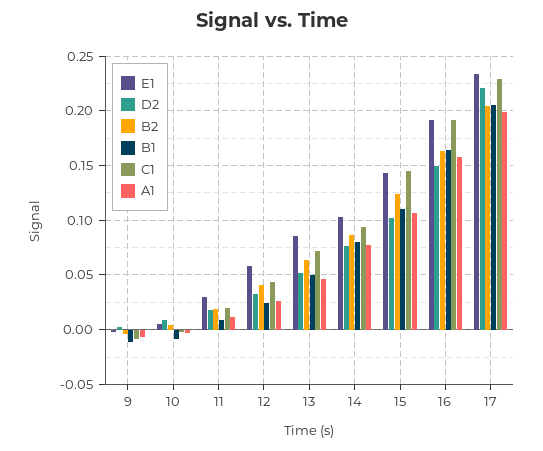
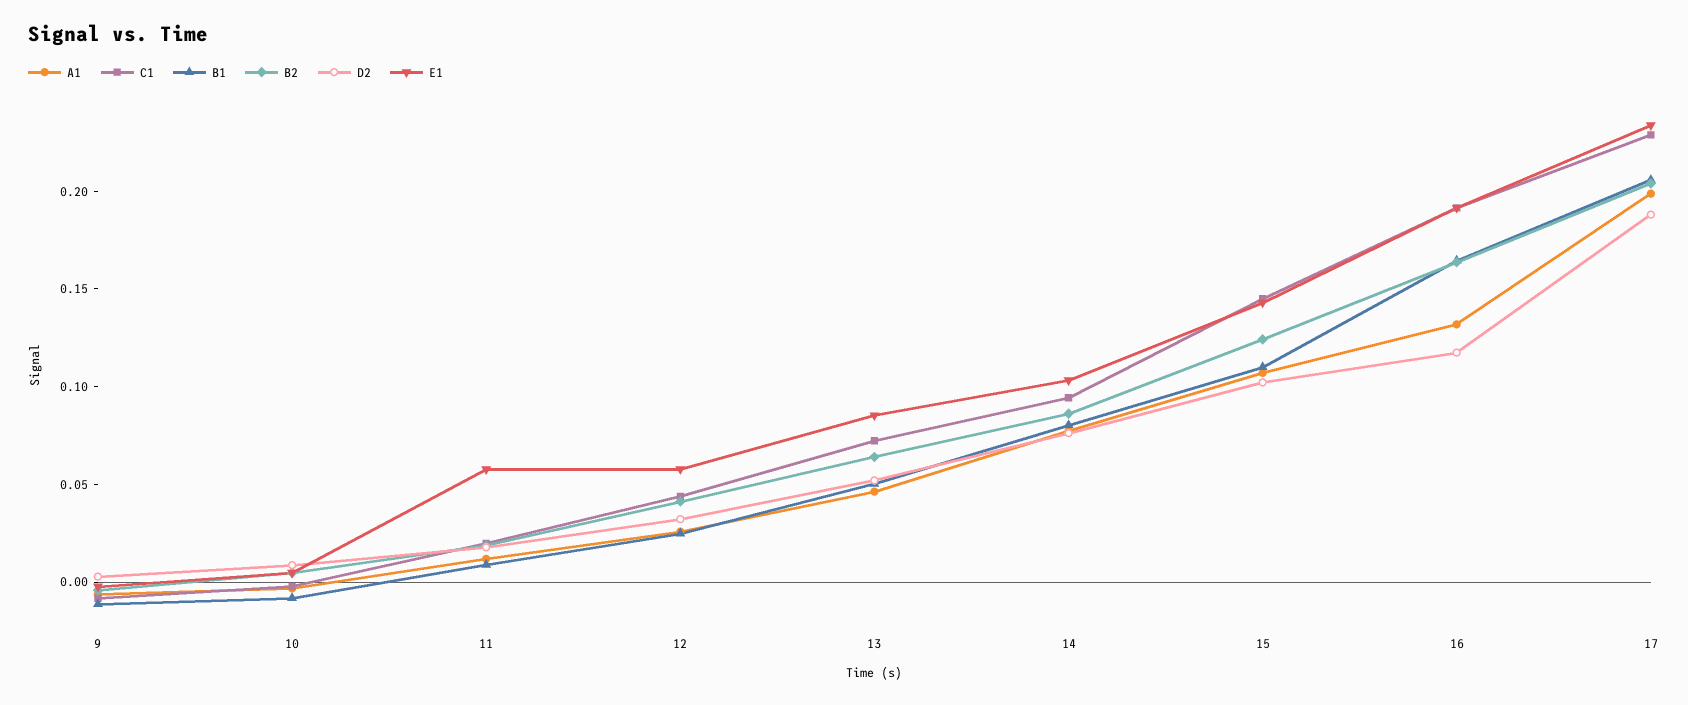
  {
    "E1": {
      "9": 0,
      "10": 0,
-     "11": 0.03,
+     "11": 0.06,
      "12": 0.06,
      "13": 0.09,
      "14": 0.1,
      "15": 0.14,
      "16": 0.19,
      "17": 0.23
    },
    "D2": {
      "9": 0,
      "10": 0.01,
      "11": 0.02,
      "12": 0.03,
      "13": 0.05,
      "14": 0.08,
      "15": 0.1,
-     "16": 0.15,
+     "16": 0.12,
-     "17": 0.22
+     "17": 0.19
    },
    "B2": {
      "9": 0,
      "10": 0,
      "11": 0.02,
      "12": 0.04,
      "13": 0.06,
      "14": 0.09,
      "15": 0.12,
      "16": 0.16,
      "17": 0.2
    },
    "B1": {
      "9": -0.01,
      "10": -0.01,
      "11": 0.01,
      "12": 0.02,
      "13": 0.05,
      "14": 0.08,
      "15": 0.11,
      "16": 0.16,
      "17": 0.21
    },
    "C1": {
      "9": -0.01,
      "10": 0,
      "11": 0.02,
      "12": 0.04,
      "13": 0.07,
      "14": 0.09,
      "15": 0.15,
      "16": 0.19,
      "17": 0.23
    },
    "A1": {
      "9": -0.01,
      "10": 0,
      "11": 0.01,
      "12": 0.03,
      "13": 0.05,
      "14": 0.08,
      "15": 0.11,
-     "16": 0.16,
+     "16": 0.13,
      "17": 0.2
    }
  }

